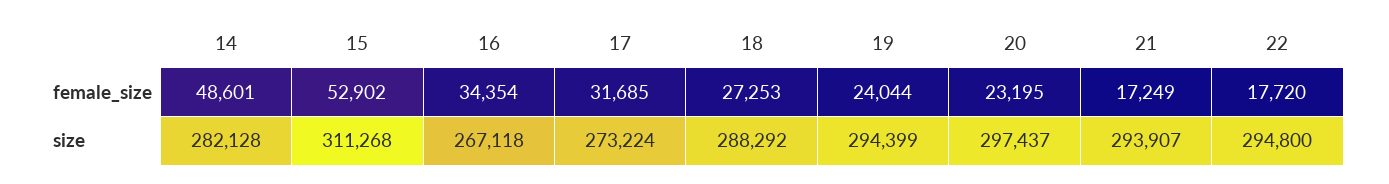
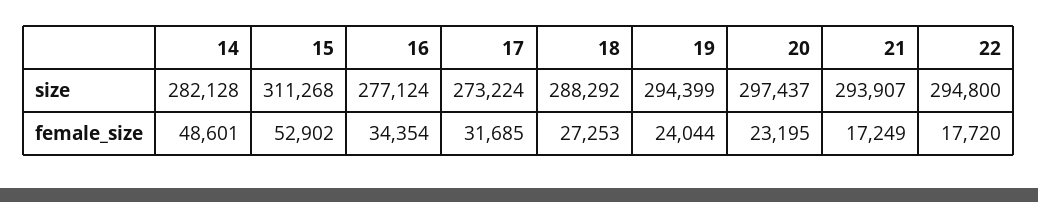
  {
    "14": {
      "female_size": 48601,
      "size": 282128
    },
    "15": {
      "female_size": 52902,
      "size": 311268
    },
    "16": {
      "female_size": 34354,
-     "size": 267118
+     "size": 277124
    },
    "17": {
      "female_size": 31685,
      "size": 273224
    },
    "18": {
      "female_size": 27253,
      "size": 288292
    },
    "19": {
      "female_size": 24044,
      "size": 294399
    },
    "20": {
      "female_size": 23195,
      "size": 297437
    },
    "21": {
      "female_size": 17249,
      "size": 293907
    },
    "22": {
      "female_size": 17720,
      "size": 294800
    }
  }

